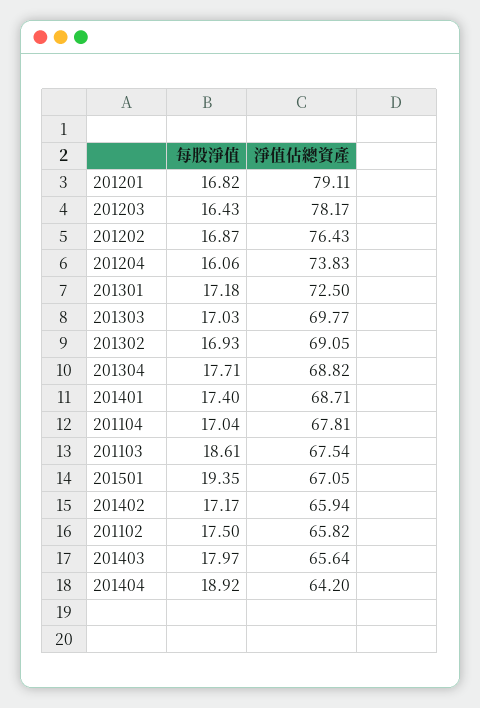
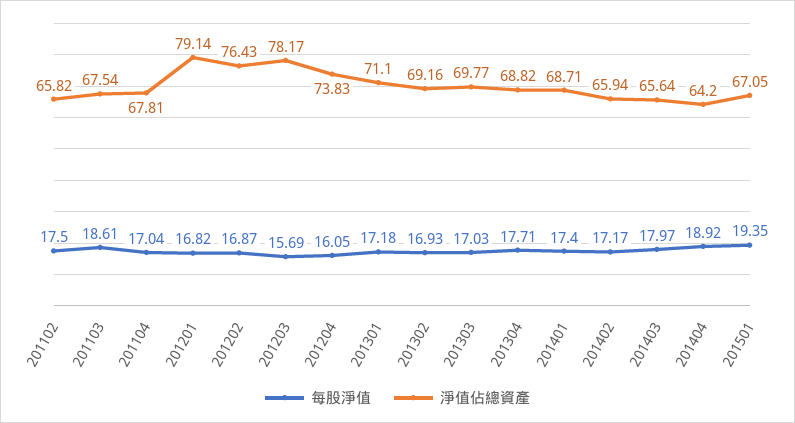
  {
    "每股淨值": {
      "201201": 16.82,
-     "201203": 16.43,
+     "201203": 15.69,
      "201202": 16.87,
-     "201204": 16.06,
+     "201204": 16.05,
      "201301": 17.18,
      "201303": 17.03,
      "201302": 16.93,
      "201304": 17.71,
      "201401": 17.4,
      "201104": 17.04,
      "201103": 18.61,
      "201501": 19.35,
      "201402": 17.17,
      "201102": 17.5,
      "201403": 17.97,
      "201404": 18.92
    },
    "淨值佔總資產": {
-     "201201": 79.11,
+     "201201": 79.14,
      "201203": 78.17,
      "201202": 76.43,
      "201204": 73.83,
-     "201301": 72.5,
+     "201301": 71.1,
      "201303": 69.77,
-     "201302": 69.05,
+     "201302": 69.16,
      "201304": 68.82,
      "201401": 68.71,
      "201104": 67.81,
      "201103": 67.54,
      "201501": 67.05,
      "201402": 65.94,
      "201102": 65.82,
      "201403": 65.64,
      "201404": 64.2
    }
  }

